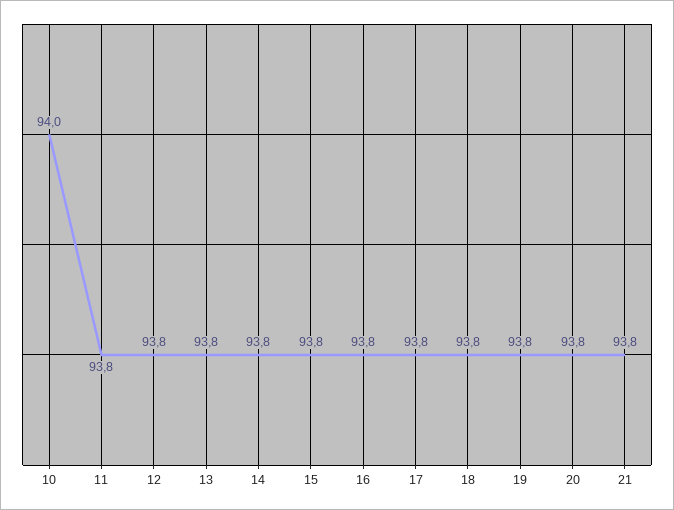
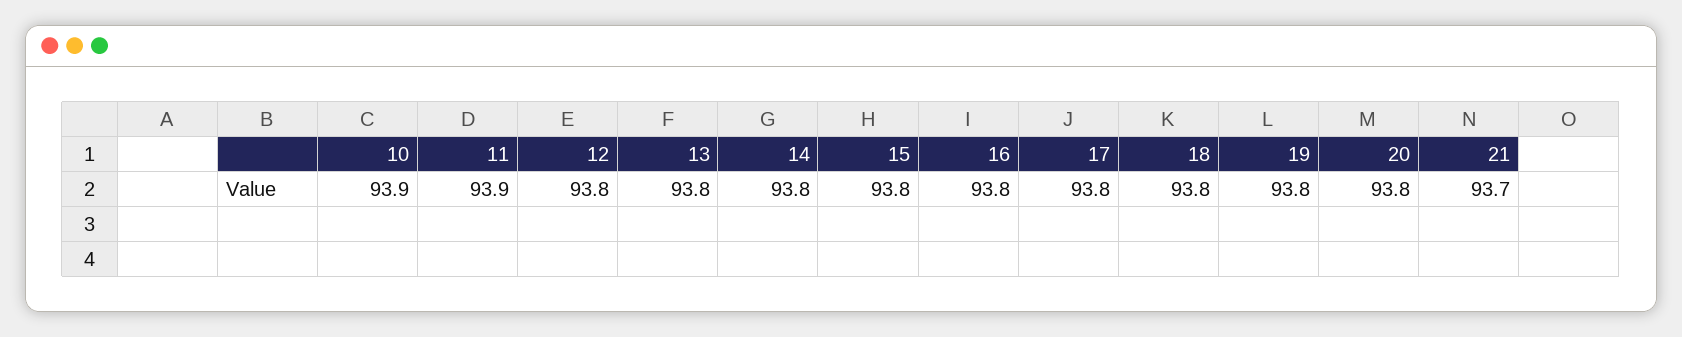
  {
-   "10": 94,
+   "10": 93.9,
-   "11": 93.8,
+   "11": 93.9,
    "12": 93.8,
    "13": 93.8,
    "14": 93.8,
    "15": 93.8,
    "16": 93.8,
    "17": 93.8,
    "18": 93.8,
    "19": 93.8,
    "20": 93.8,
-   "21": 93.8
+   "21": 93.7
  }

